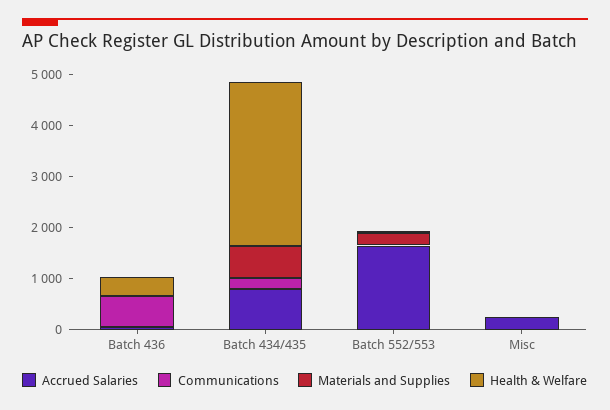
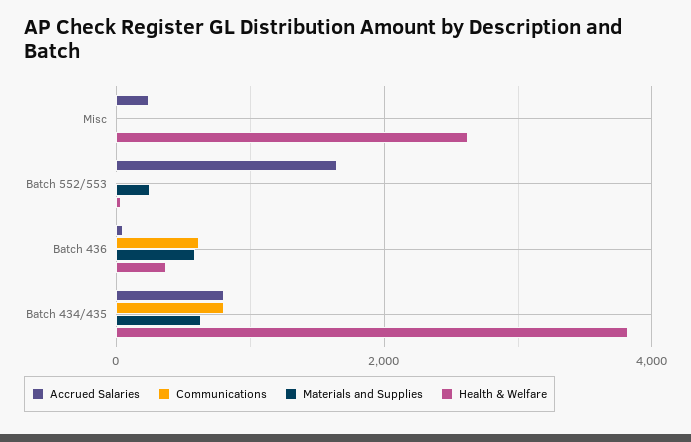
  {
    "Accrued Salaries": {
      "Batch 436": 0,
      "Batch 434/435": 800,
      "Batch 552/553": 1600,
      "Misc": 200
    },
    "Communications": {
      "Batch 436": 600,
-     "Batch 434/435": 200,
+     "Batch 434/435": 800,
      "Batch 552/553": 0,
      "Misc": 0
    },
    "Materials and Supplies": {
-     "Batch 436": 0,
+     "Batch 436": 600,
      "Batch 434/435": 600,
      "Batch 552/553": 200,
      "Misc": 0
    },
    "Health & Welfare": {
      "Batch 436": 400,
-     "Batch 434/435": 3200,
+     "Batch 434/435": 3800,
      "Batch 552/553": 0,
-     "Misc": 0
+     "Misc": 2600
    }
  }

